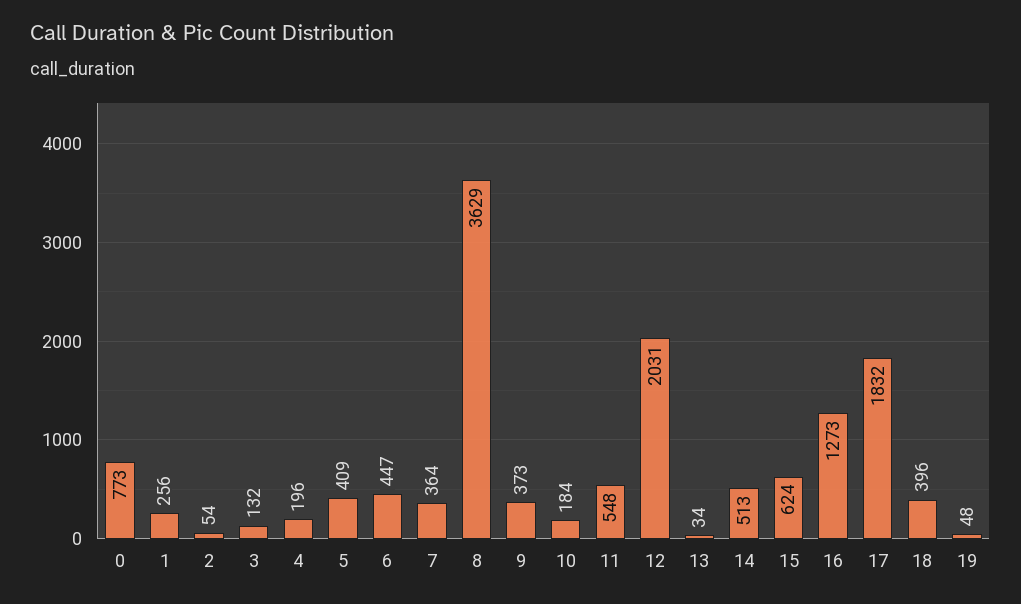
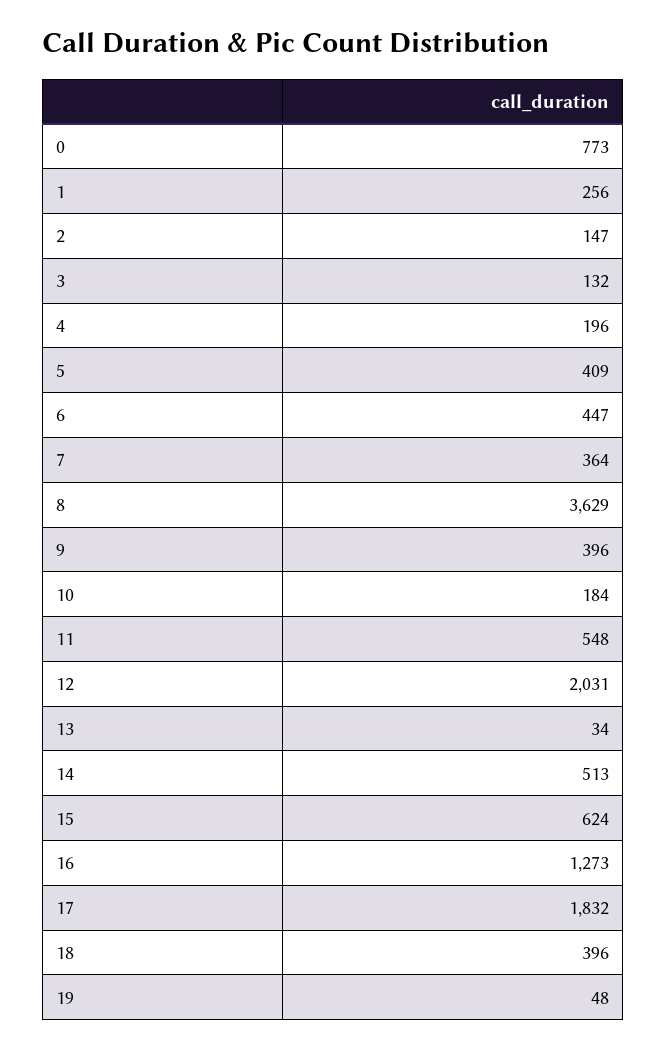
  {
    "0": 773,
    "1": 256,
-   "2": 54,
+   "2": 147,
    "3": 132,
    "4": 196,
    "5": 409,
    "6": 447,
    "7": 364,
    "8": 3629,
-   "9": 373,
+   "9": 396,
    "10": 184,
    "11": 548,
    "12": 2031,
    "13": 34,
    "14": 513,
    "15": 624,
    "16": 1273,
    "17": 1832,
    "18": 396,
    "19": 48
  }

